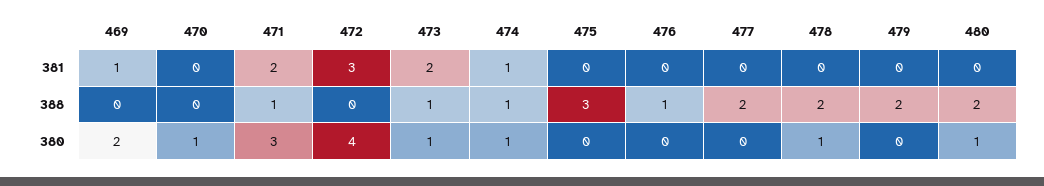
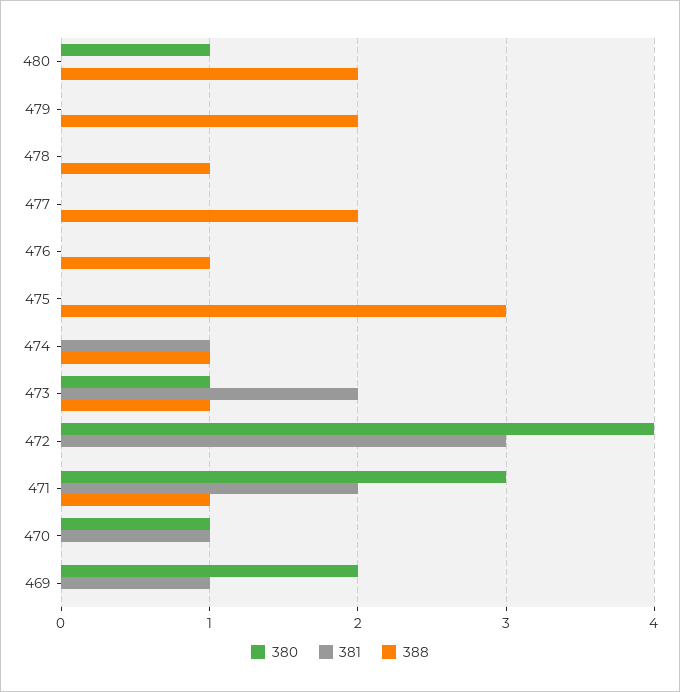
  {
    "381": {
      "469": 1,
-     "470": 0,
+     "470": 1,
      "471": 2,
      "472": 3,
      "473": 2,
      "474": 1,
      "475": 0,
      "476": 0,
      "477": 0,
      "478": 0,
      "479": 0,
      "480": 0
    },
    "388": {
      "469": 0,
      "470": 0,
      "471": 1,
      "472": 0,
      "473": 1,
      "474": 1,
      "475": 3,
      "476": 1,
      "477": 2,
-     "478": 2,
+     "478": 1,
      "479": 2,
      "480": 2
    },
    "380": {
      "469": 2,
      "470": 1,
      "471": 3,
      "472": 4,
      "473": 1,
-     "474": 1,
+     "474": 0,
      "475": 0,
      "476": 0,
      "477": 0,
-     "478": 1,
+     "478": 0,
      "479": 0,
      "480": 1
    }
  }

